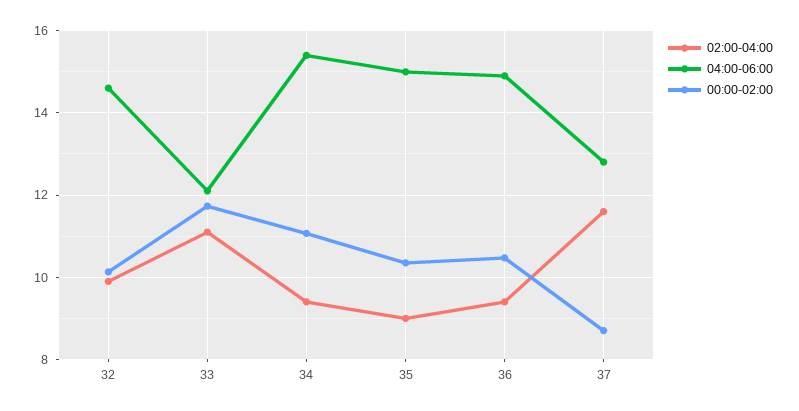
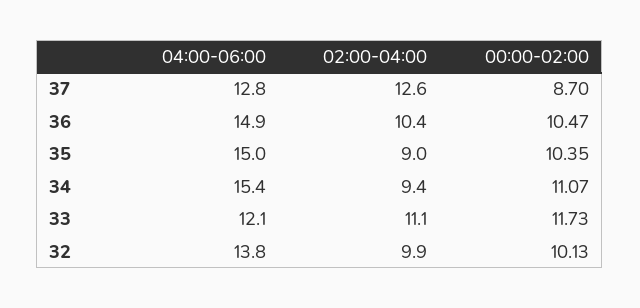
  {
    "02:00-04:00": {
      "32": 9.9,
      "33": 11.1,
      "34": 9.4,
      "35": 9,
-     "36": 9.4,
+     "36": 10.4,
-     "37": 11.6
+     "37": 12.6
    },
    "04:00-06:00": {
-     "32": 14.6,
+     "32": 13.8,
      "33": 12.1,
      "34": 15.4,
      "35": 15,
      "36": 14.9,
      "37": 12.8
    },
    "00:00-02:00": {
      "32": 10.13,
      "33": 11.73,
      "34": 11.07,
      "35": 10.35,
      "36": 10.47,
      "37": 8.7
    }
  }

